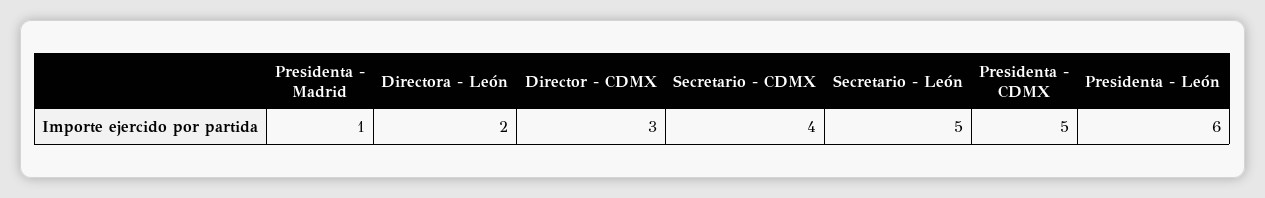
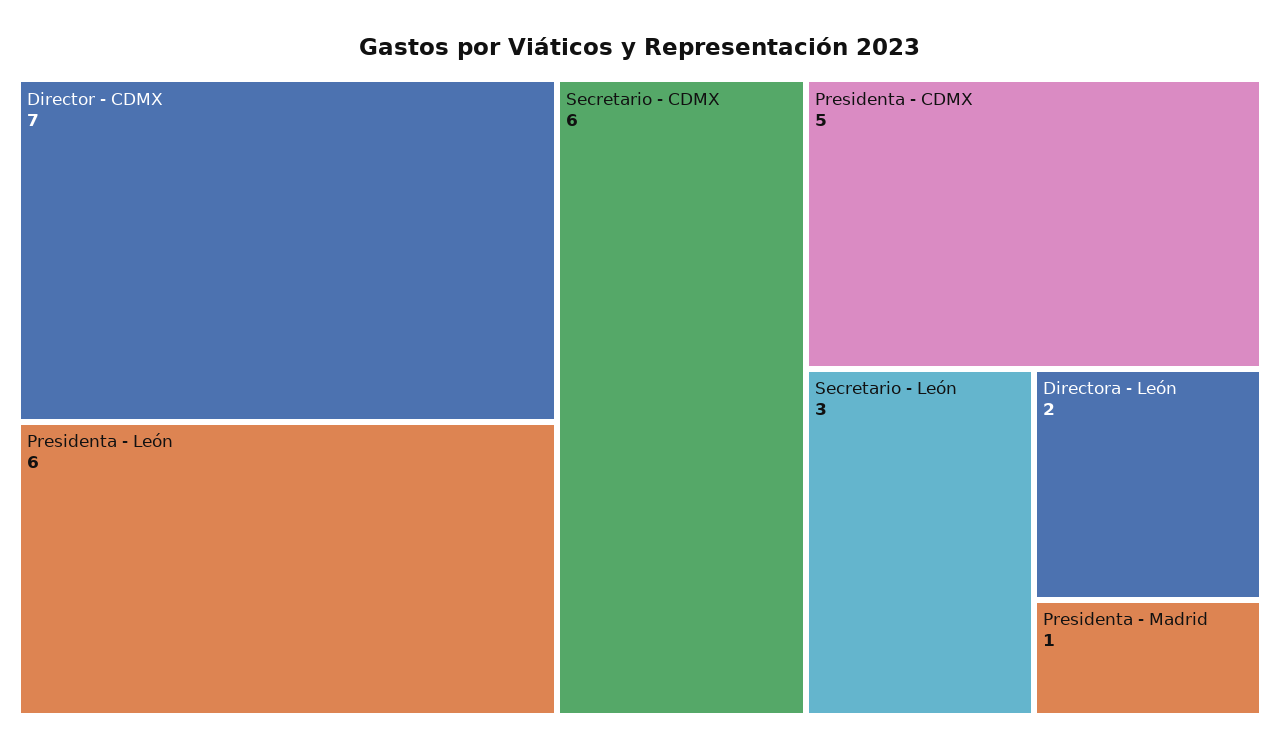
  {
    "Presidenta - Madrid": 1,
    "Directora - León": 2,
-   "Director - CDMX": 3,
+   "Director - CDMX": 7,
-   "Secretario - CDMX": 4,
+   "Secretario - CDMX": 6,
-   "Secretario - León": 5,
+   "Secretario - León": 3,
    "Presidenta - CDMX": 5,
    "Presidenta - León": 6
  }

